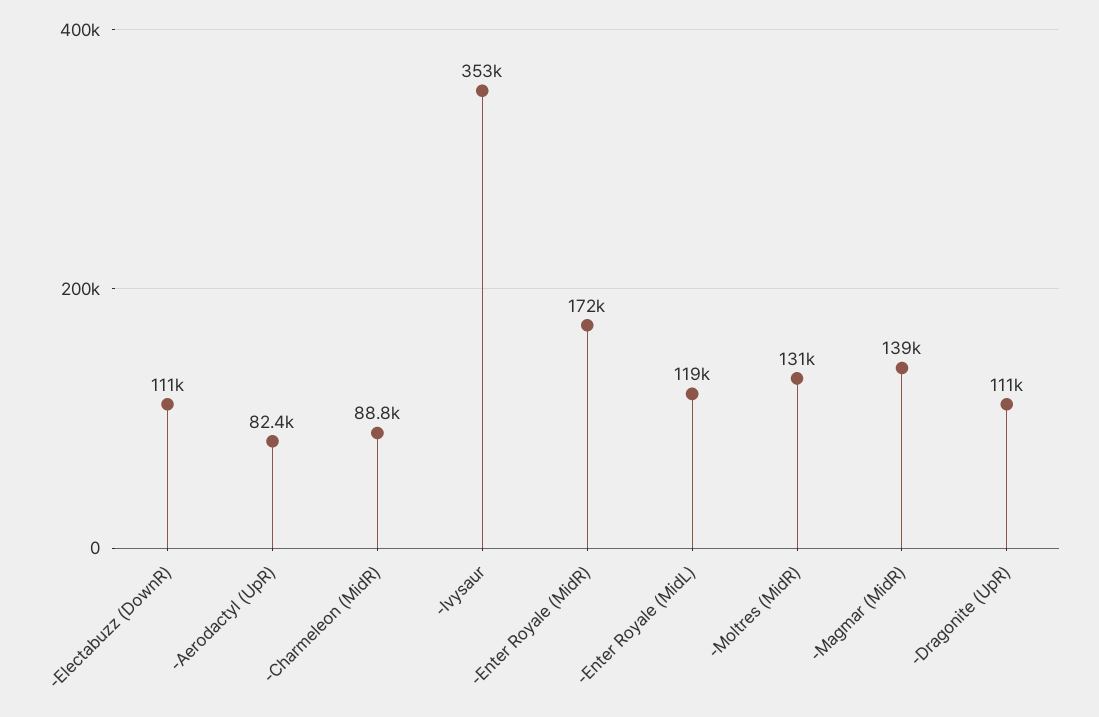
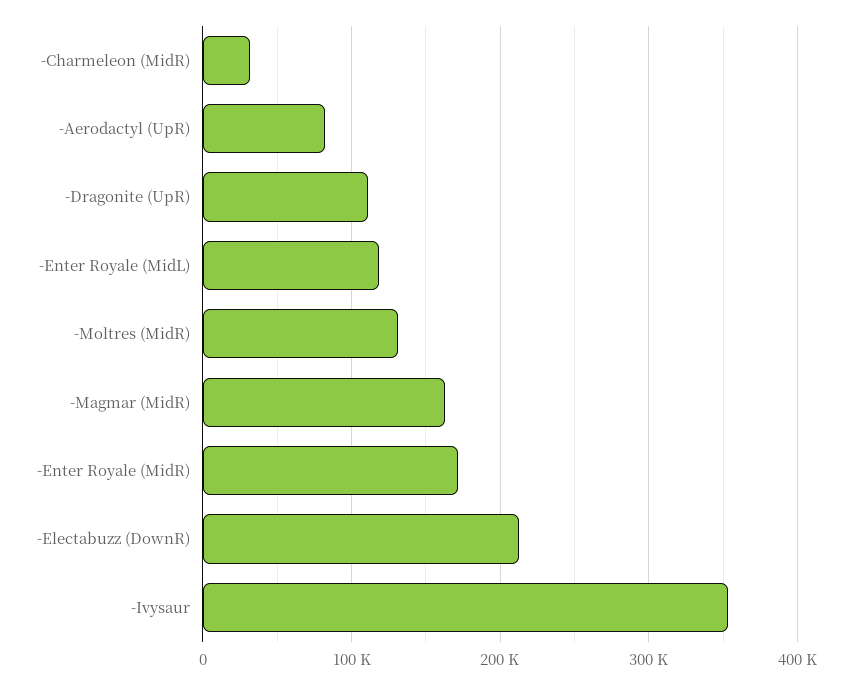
  {
-   "-Electabuzz (DownR)": 111000,
+   "-Electabuzz (DownR)": 210000,
    "-Aerodactyl (UpR)": 82400,
-   "-Charmeleon (MidR)": 88800,
+   "-Charmeleon (MidR)": 30000,
    "-Ivysaur": 353000,
    "-Enter Royale (MidR)": 172000,
    "-Enter Royale (MidL)": 119000,
    "-Moltres (MidR)": 131000,
-   "-Magmar (MidR)": 139000,
+   "-Magmar (MidR)": 160000,
    "-Dragonite (UpR)": 111000
  }

